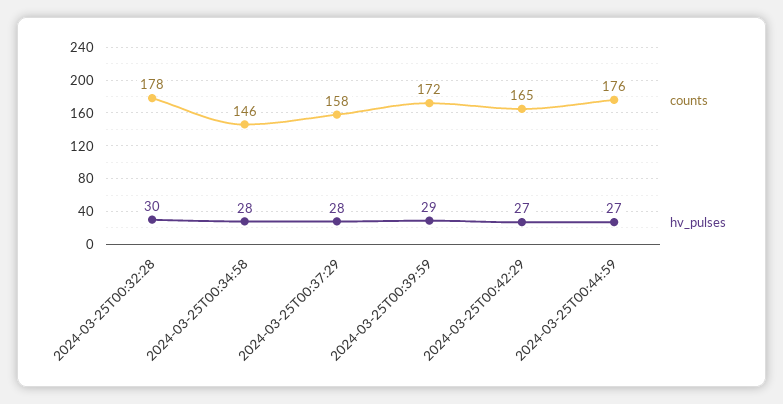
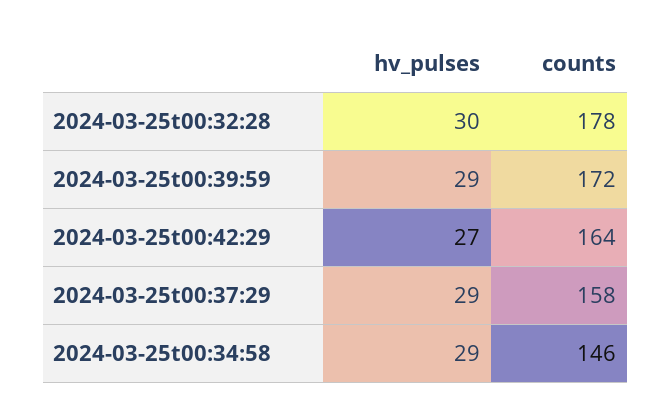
  {
    "counts": {
      "2024-03-25T00:32:28": 178,
      "2024-03-25T00:34:58": 146,
      "2024-03-25T00:37:29": 158,
      "2024-03-25T00:39:59": 172,
-     "2024-03-25T00:42:29": 165,
+     "2024-03-25T00:42:29": 164
-     "2024-03-25T00:44:59": 176
    },
    "hv_pulses": {
      "2024-03-25T00:32:28": 30,
-     "2024-03-25T00:34:58": 28,
+     "2024-03-25T00:34:58": 29,
-     "2024-03-25T00:37:29": 28,
+     "2024-03-25T00:37:29": 29,
      "2024-03-25T00:39:59": 29,
-     "2024-03-25T00:42:29": 27,
+     "2024-03-25T00:42:29": 27
-     "2024-03-25T00:44:59": 27
    }
  }

